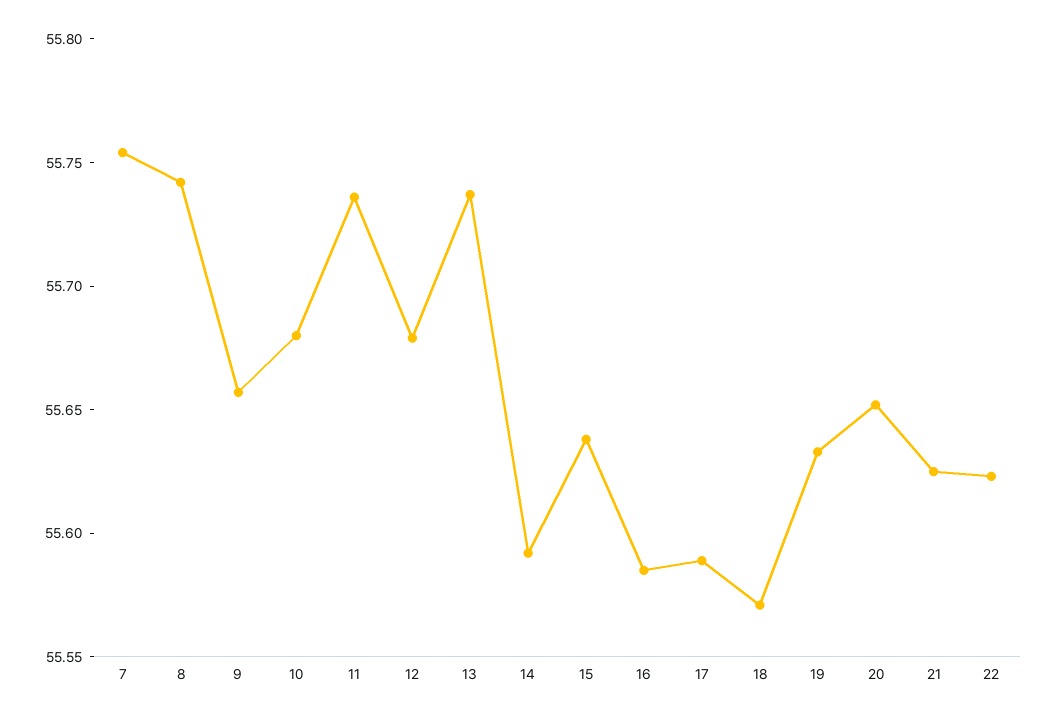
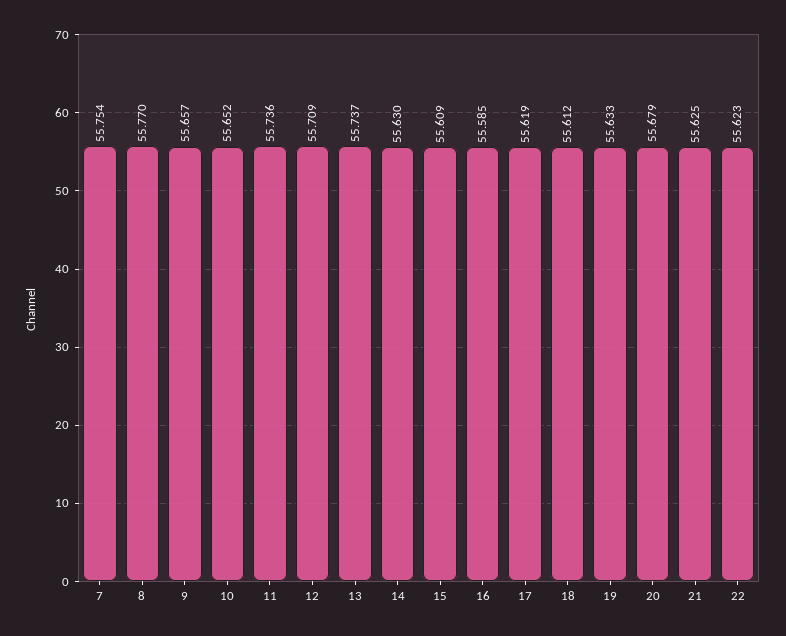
  {
    "7": 55.754,
-   "8": 55.74,
+   "8": 55.77,
    "9": 55.657,
-   "10": 55.68,
+   "10": 55.652,
    "11": 55.736,
-   "12": 55.68,
+   "12": 55.709,
    "13": 55.737,
-   "14": 55.59,
+   "14": 55.63,
-   "15": 55.64,
+   "15": 55.609,
    "16": 55.585,
-   "17": 55.59,
+   "17": 55.619,
-   "18": 55.57,
+   "18": 55.612,
    "19": 55.633,
-   "20": 55.65,
+   "20": 55.679,
    "21": 55.625,
    "22": 55.623
  }

